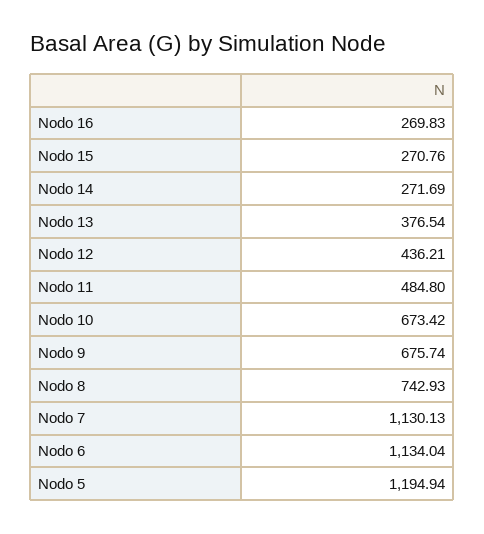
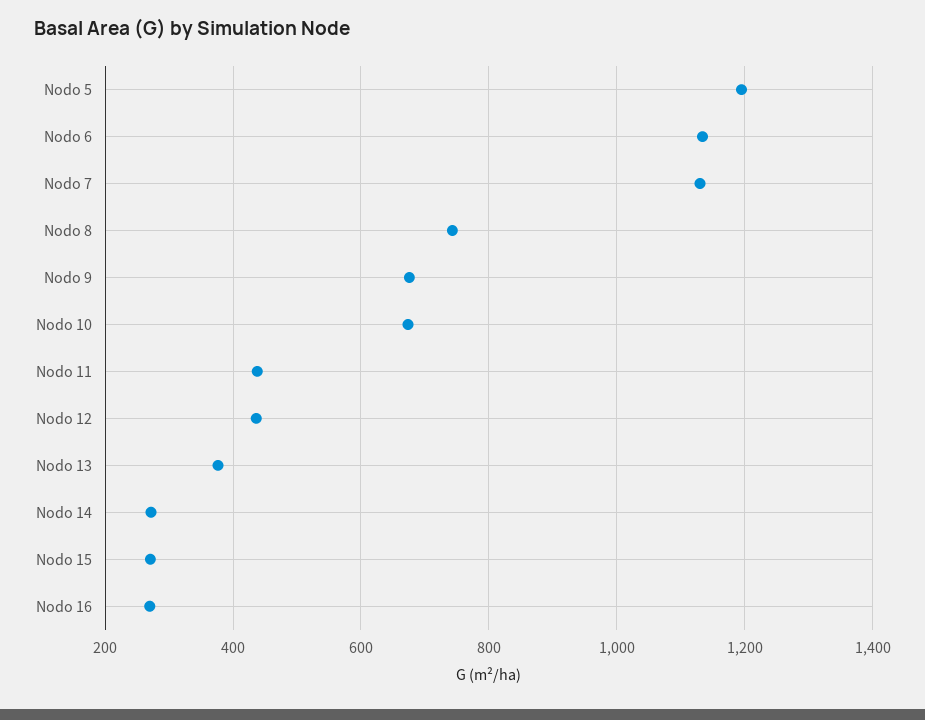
  {
    "Nodo 16": 269.83,
    "Nodo 15": 270.76,
    "Nodo 14": 271.69,
    "Nodo 13": 376.54,
    "Nodo 12": 436.21,
-   "Nodo 11": 484.8,
+   "Nodo 11": 440,
    "Nodo 10": 673.42,
    "Nodo 9": 675.74,
    "Nodo 8": 742.93,
    "Nodo 7": 1130.13,
    "Nodo 6": 1134.04,
    "Nodo 5": 1194.94
  }

